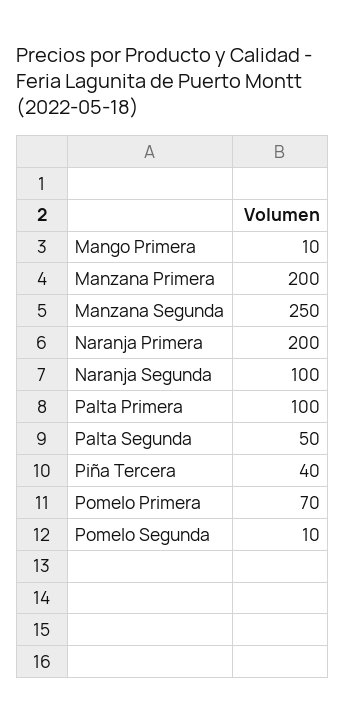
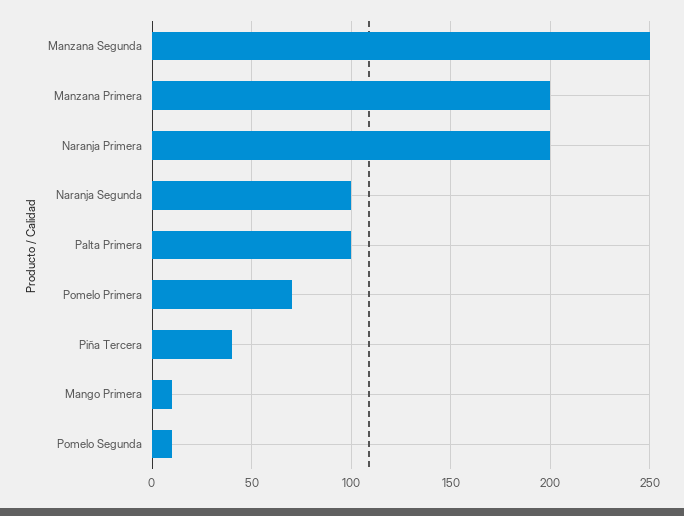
  {
    "Mango Primera": 10,
    "Manzana Primera": 200,
    "Manzana Segunda": 250,
    "Naranja Primera": 200,
    "Naranja Segunda": 100,
    "Palta Primera": 100,
-   "Palta Segunda": 50,
    "Piña Tercera": 40,
    "Pomelo Primera": 70,
    "Pomelo Segunda": 10
  }

